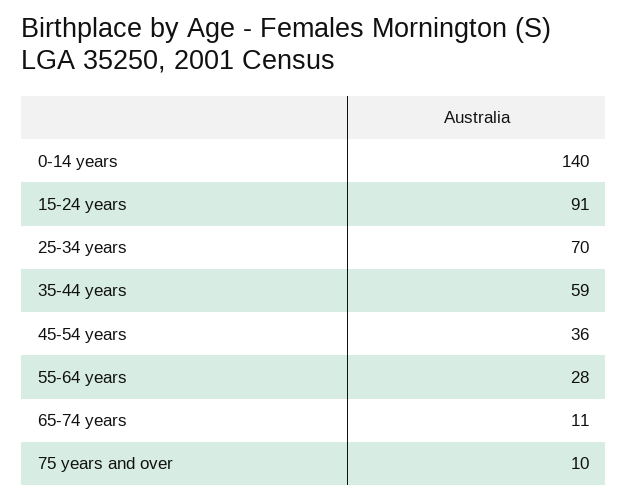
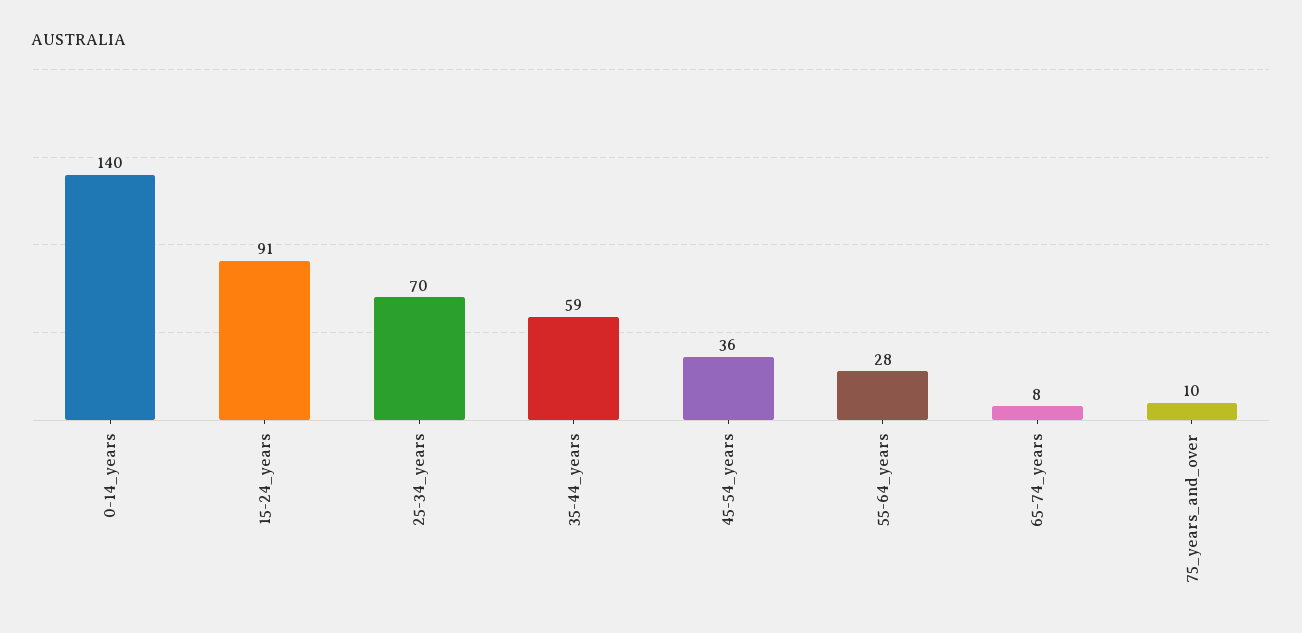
  {
    "0-14 years": 140,
    "15-24 years": 91,
    "25-34 years": 70,
    "35-44 years": 59,
    "45-54 years": 36,
    "55-64 years": 28,
-   "65-74 years": 11,
+   "65-74 years": 8,
    "75 years and over": 10
  }

